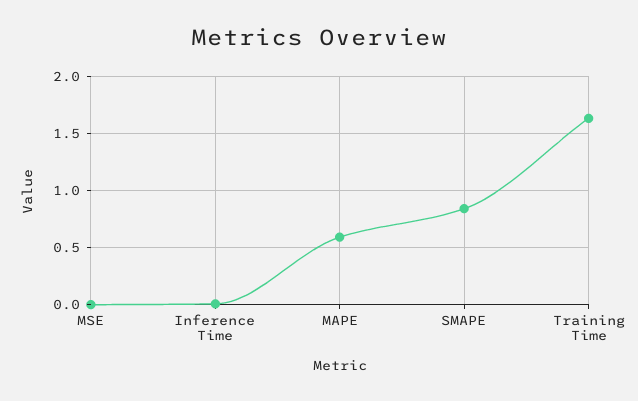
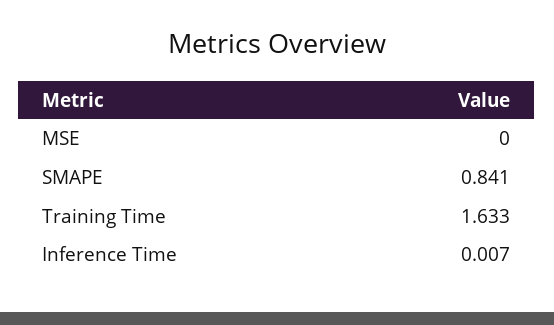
  {
    "MSE": 0,
    "Inference Time": 0.007,
-   "MAPE": 0.6,
    "SMAPE": 0.841,
    "Training Time": 1.633
  }

